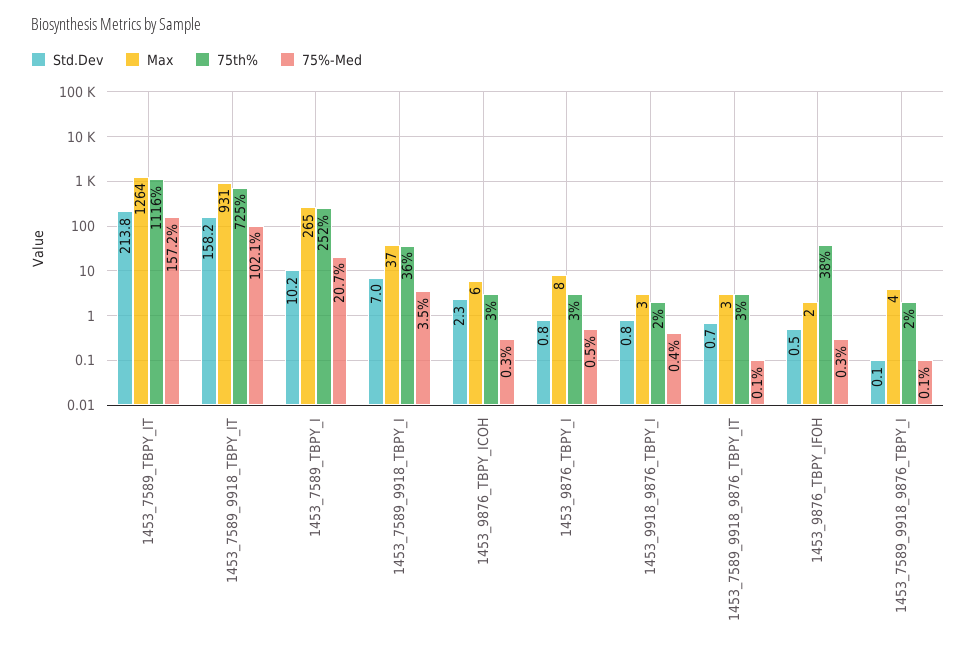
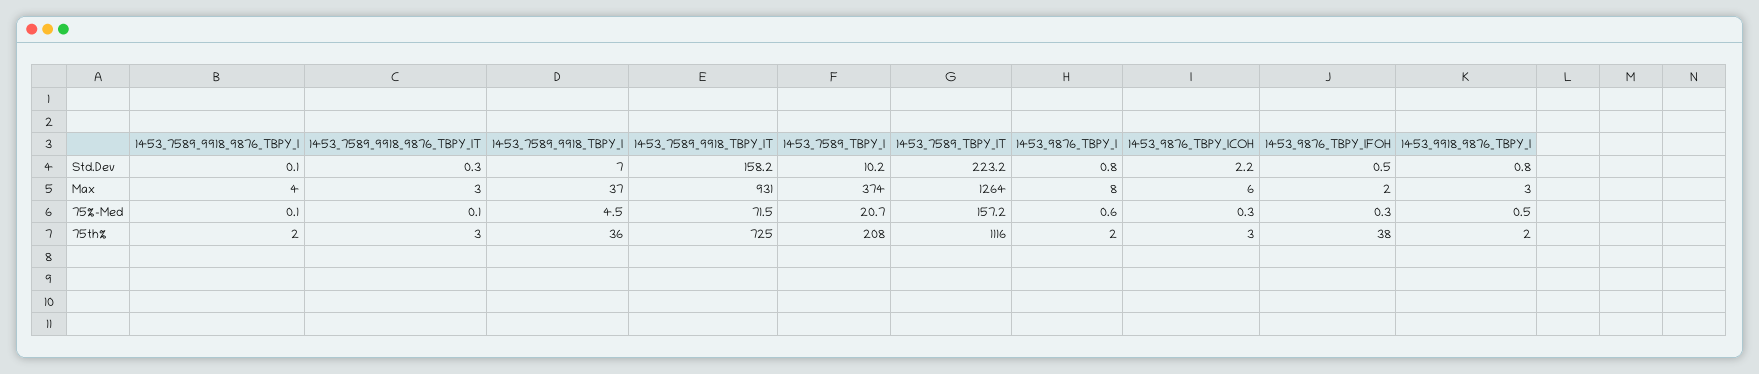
  {
    "Std.Dev": {
-     "1453_7589_TBPY_IT": 213.8,
+     "1453_7589_TBPY_IT": 223.2,
      "1453_7589_9918_TBPY_IT": 158.2,
      "1453_7589_TBPY_I": 10.2,
      "1453_7589_9918_TBPY_I": 7,
-     "1453_9876_TBPY_ICOH": 2.3,
+     "1453_9876_TBPY_ICOH": 2.2,
      "1453_9876_TBPY_I": 0.8,
      "1453_9918_9876_TBPY_I": 0.8,
-     "1453_7589_9918_9876_TBPY_IT": 0.7,
+     "1453_7589_9918_9876_TBPY_IT": 0.3,
      "1453_9876_TBPY_IFOH": 0.5,
      "1453_7589_9918_9876_TBPY_I": 0.1
    },
    "Max": {
      "1453_7589_TBPY_IT": 1264,
      "1453_7589_9918_TBPY_IT": 931,
-     "1453_7589_TBPY_I": 265,
+     "1453_7589_TBPY_I": 374,
      "1453_7589_9918_TBPY_I": 37,
      "1453_9876_TBPY_ICOH": 6,
      "1453_9876_TBPY_I": 8,
      "1453_9918_9876_TBPY_I": 3,
      "1453_7589_9918_9876_TBPY_IT": 3,
      "1453_9876_TBPY_IFOH": 2,
      "1453_7589_9918_9876_TBPY_I": 4
    },
    "75th%": {
      "1453_7589_TBPY_IT": 1116,
      "1453_7589_9918_TBPY_IT": 725,
-     "1453_7589_TBPY_I": 252,
+     "1453_7589_TBPY_I": 208,
      "1453_7589_9918_TBPY_I": 36,
      "1453_9876_TBPY_ICOH": 3,
-     "1453_9876_TBPY_I": 3,
+     "1453_9876_TBPY_I": 2,
      "1453_9918_9876_TBPY_I": 2,
      "1453_7589_9918_9876_TBPY_IT": 3,
      "1453_9876_TBPY_IFOH": 38,
      "1453_7589_9918_9876_TBPY_I": 2
    },
    "75%-Med": {
      "1453_7589_TBPY_IT": 157.2,
-     "1453_7589_9918_TBPY_IT": 102.1,
+     "1453_7589_9918_TBPY_IT": 71.5,
      "1453_7589_TBPY_I": 20.7,
-     "1453_7589_9918_TBPY_I": 3.5,
+     "1453_7589_9918_TBPY_I": 4.5,
      "1453_9876_TBPY_ICOH": 0.3,
-     "1453_9876_TBPY_I": 0.5,
+     "1453_9876_TBPY_I": 0.6,
-     "1453_9918_9876_TBPY_I": 0.4,
+     "1453_9918_9876_TBPY_I": 0.5,
      "1453_7589_9918_9876_TBPY_IT": 0.1,
      "1453_9876_TBPY_IFOH": 0.3,
      "1453_7589_9918_9876_TBPY_I": 0.1
    }
  }

